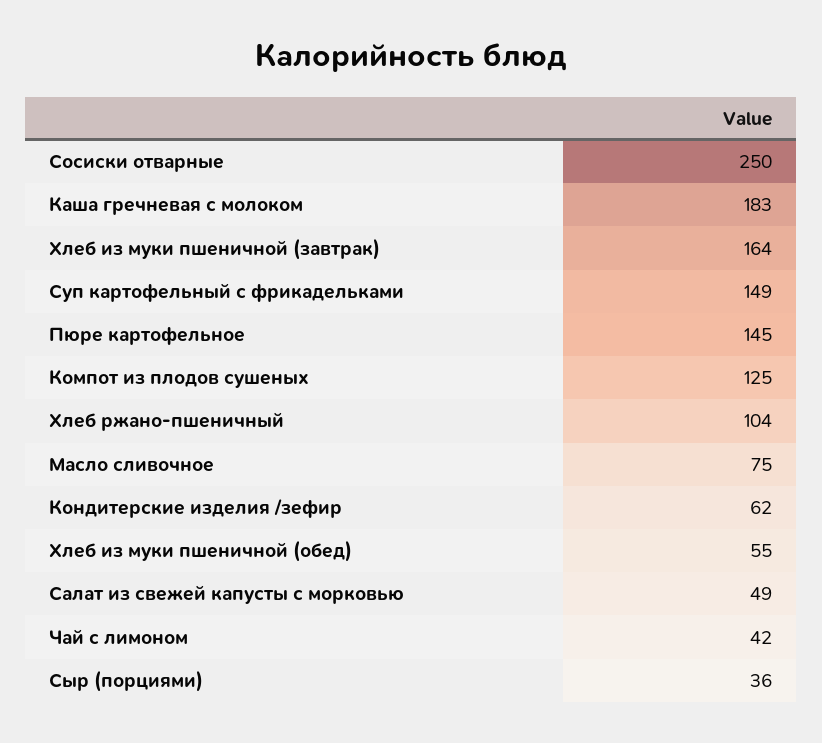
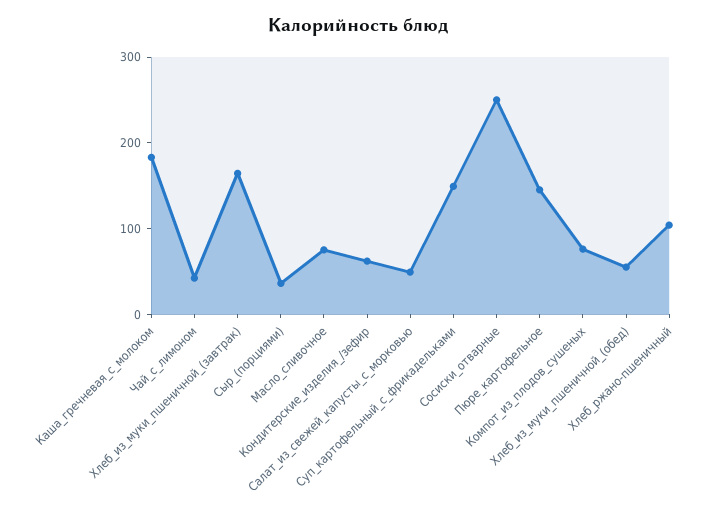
  {
    "Сосиски отварные": 250,
    "Каша гречневая с молоком": 183,
    "Хлеб из муки пшеничной (завтрак)": 164,
    "Суп картофельный с фрикадельками": 149,
    "Пюре картофельное": 145,
-   "Компот из плодов сушеных": 125,
+   "Компот из плодов сушеных": 80,
    "Хлеб ржано-пшеничный": 104,
    "Масло сливочное": 75,
    "Кондитерские изделия /зефир": 62,
    "Хлеб из муки пшеничной (обед)": 55,
    "Салат из свежей капусты с морковью": 49,
    "Чай с лимоном": 42,
    "Сыр (порциями)": 36
  }

